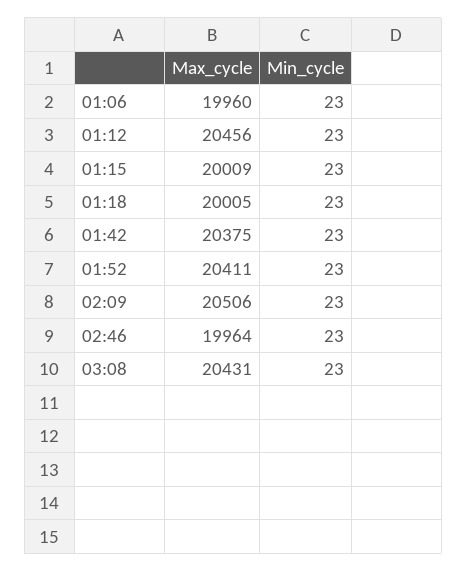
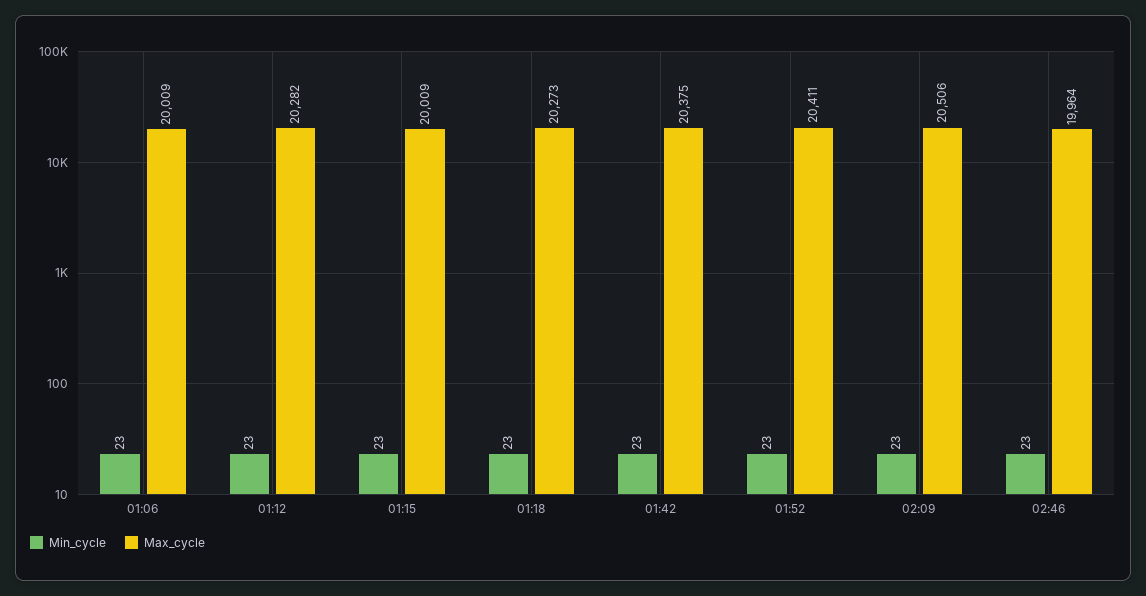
  {
    "Max_cycle": {
-     "01:06": 19960,
+     "01:06": 20009,
-     "01:12": 20456,
+     "01:12": 20282,
      "01:15": 20009,
-     "01:18": 20005,
+     "01:18": 20273,
      "01:42": 20375,
      "01:52": 20411,
      "02:09": 20506,
-     "02:46": 19964,
+     "02:46": 19964
-     "03:08": 20431
    },
    "Min_cycle": {
      "01:06": 23,
      "01:12": 23,
      "01:15": 23,
      "01:18": 23,
      "01:42": 23,
      "01:52": 23,
      "02:09": 23,
-     "02:46": 23,
+     "02:46": 23
-     "03:08": 23
    }
  }

